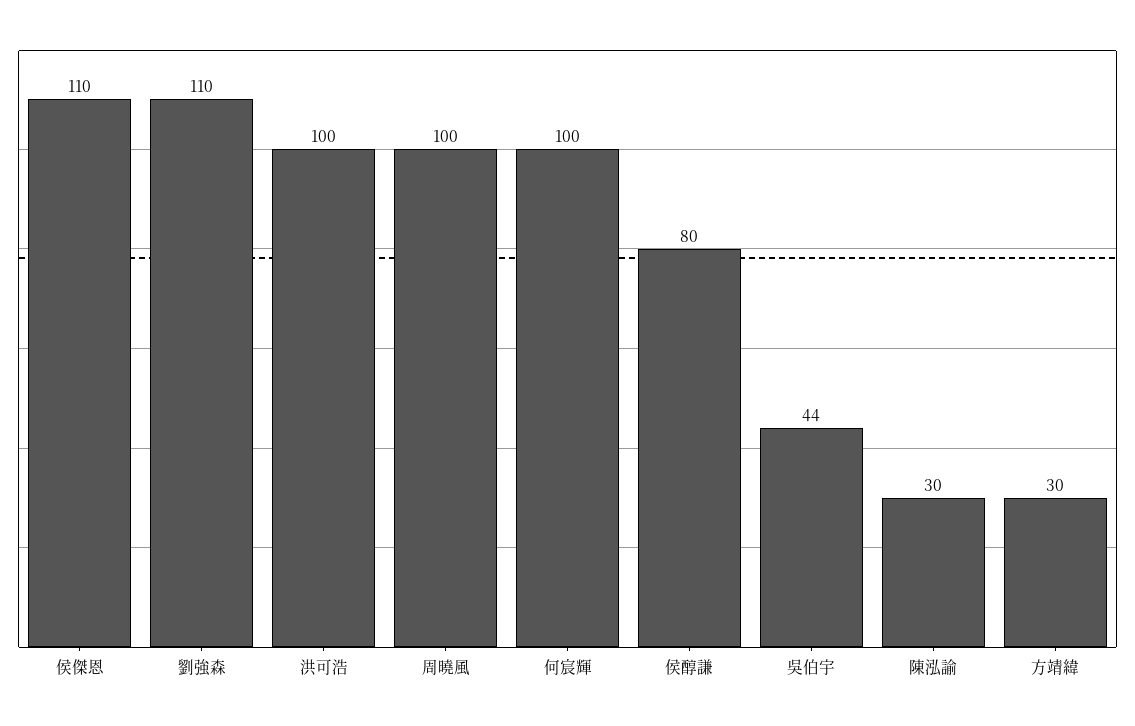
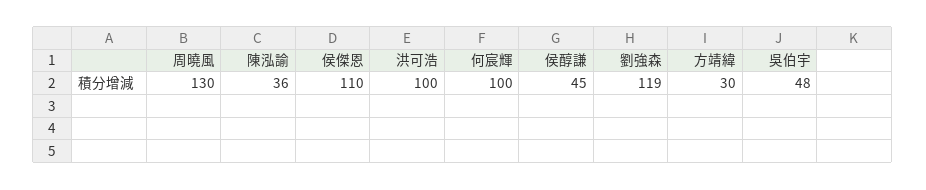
  {
    "侯傑恩": 110,
-   "劉強森": 110,
+   "劉強森": 119,
    "洪可浩": 100,
-   "周曉風": 100,
+   "周曉風": 130,
    "何宸輝": 100,
-   "侯醇謙": 80,
+   "侯醇謙": 45,
-   "吳伯宇": 44,
+   "吳伯宇": 48,
-   "陳泓諭": 30,
+   "陳泓諭": 36,
    "方靖緯": 30
  }

